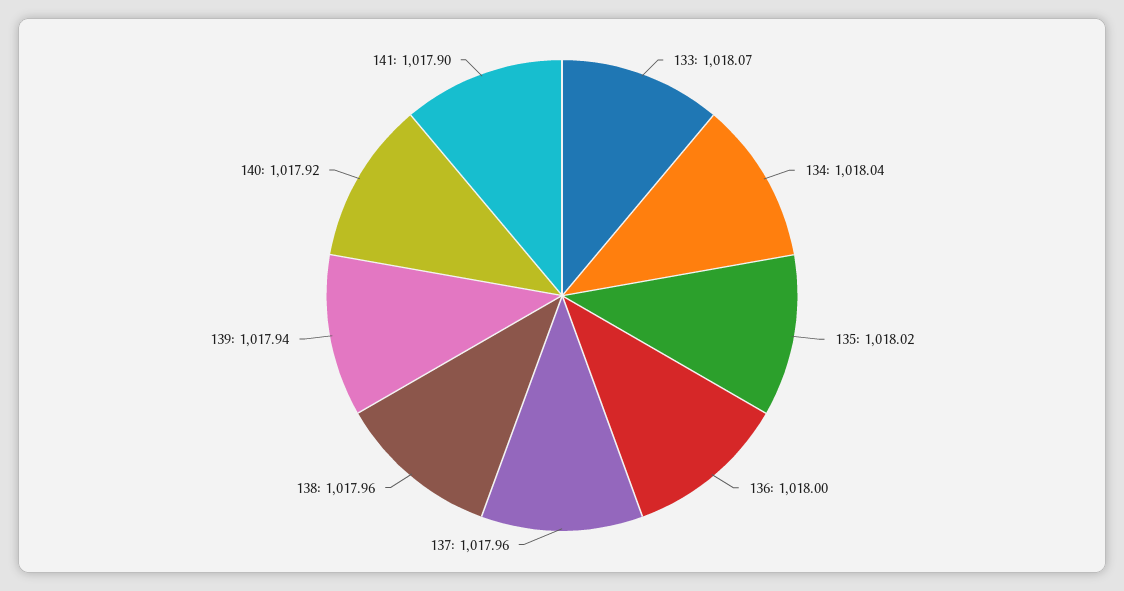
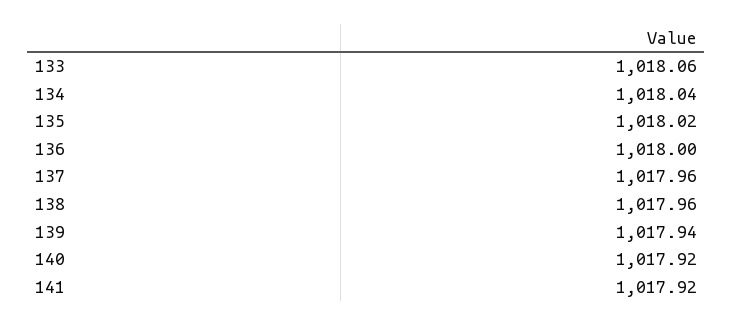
  {
-   "133": 1018.07,
+   "133": 1018.06,
    "134": 1018.04,
    "135": 1018.02,
    "136": 1018,
    "137": 1017.96,
    "138": 1017.96,
    "139": 1017.94,
    "140": 1017.92,
-   "141": 1017.9
+   "141": 1017.92
  }

